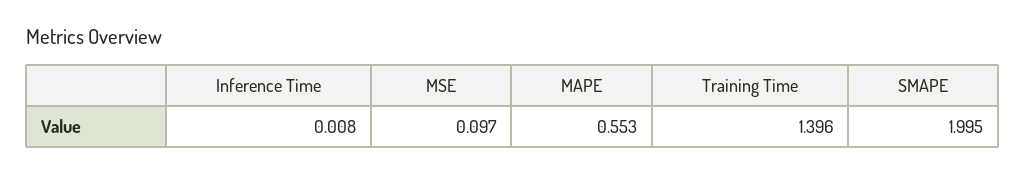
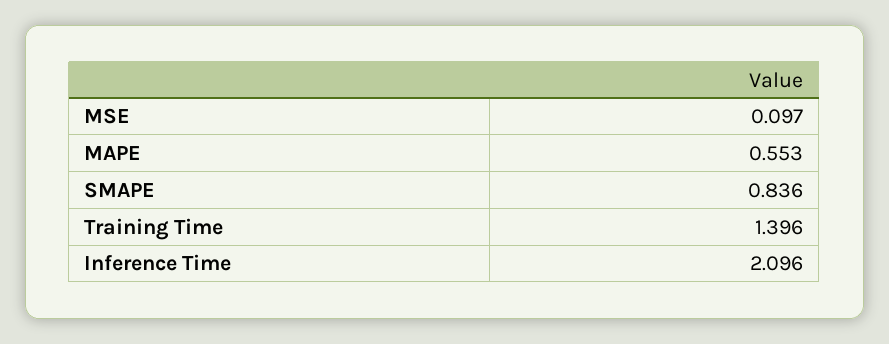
  {
-   "Inference Time": 0.008,
+   "Inference Time": 2.096,
    "MSE": 0.097,
    "MAPE": 0.553,
    "Training Time": 1.396,
-   "SMAPE": 1.995
+   "SMAPE": 0.836
  }

